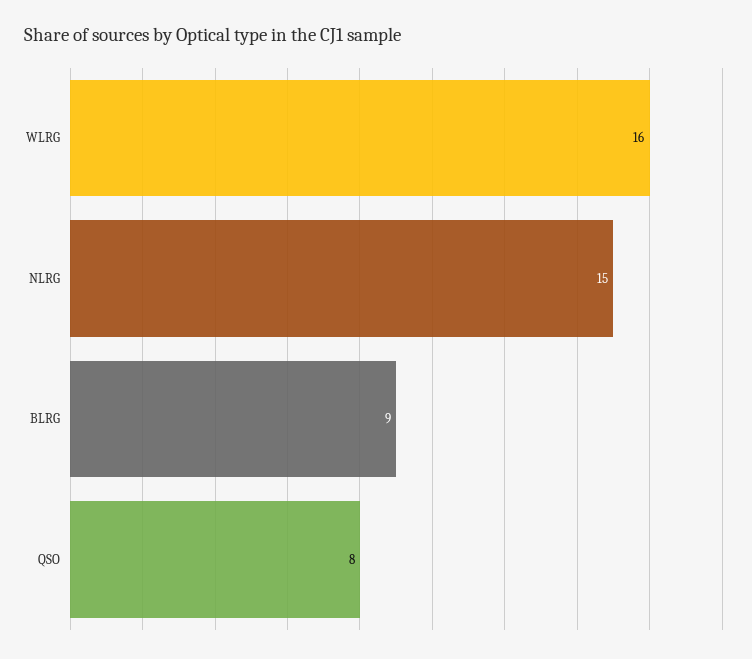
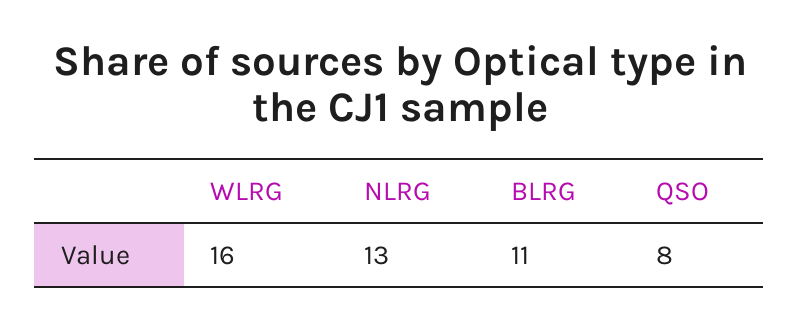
  {
    "WLRG": 16,
-   "NLRG": 15,
+   "NLRG": 13,
-   "BLRG": 9,
+   "BLRG": 11,
    "QSO": 8
  }

